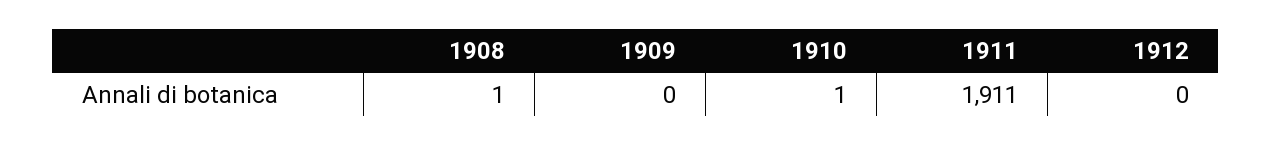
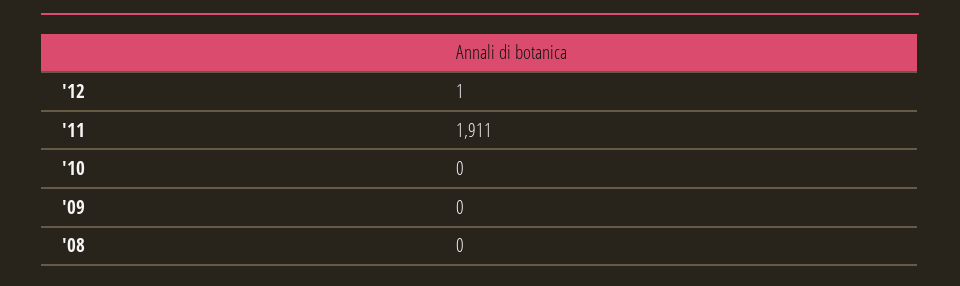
  {
-   "1908": 1,
+   "1908": 0,
    "1909": 0,
-   "1910": 1,
+   "1910": 0,
    "1911": 1911,
-   "1912": 0
+   "1912": 1
  }

